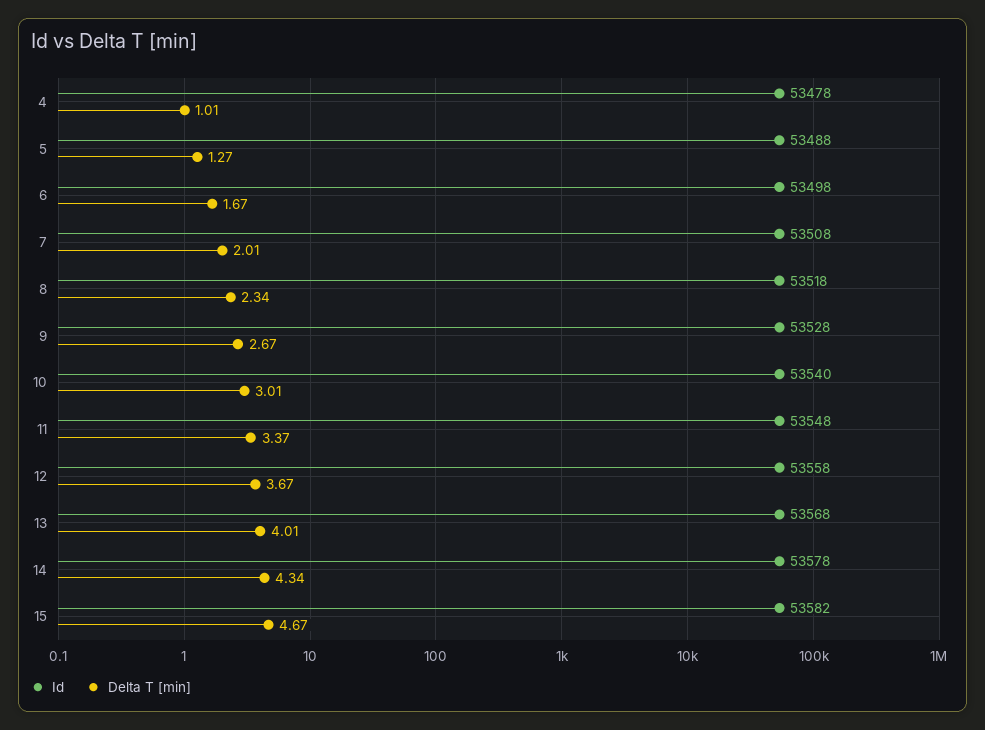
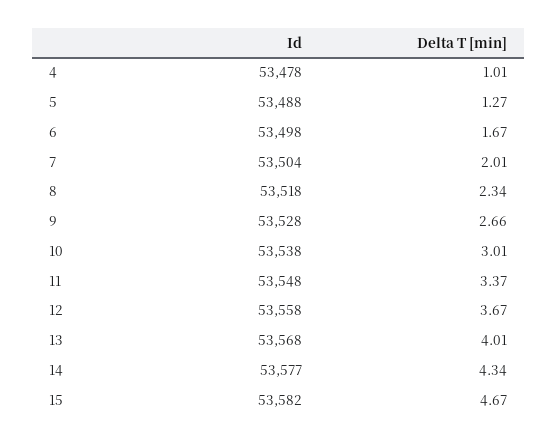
  {
    "Id": {
      "4": 53478,
      "5": 53488,
      "6": 53498,
-     "7": 53508,
+     "7": 53504,
      "8": 53518,
      "9": 53528,
-     "10": 53540,
+     "10": 53538,
      "11": 53548,
      "12": 53558,
      "13": 53568,
-     "14": 53578,
+     "14": 53577,
      "15": 53582
    },
    "Delta T [min]": {
      "4": 1.01,
      "5": 1.27,
      "6": 1.67,
      "7": 2.01,
      "8": 2.34,
-     "9": 2.67,
+     "9": 2.66,
      "10": 3.01,
      "11": 3.37,
      "12": 3.67,
      "13": 4.01,
      "14": 4.34,
      "15": 4.67
    }
  }

